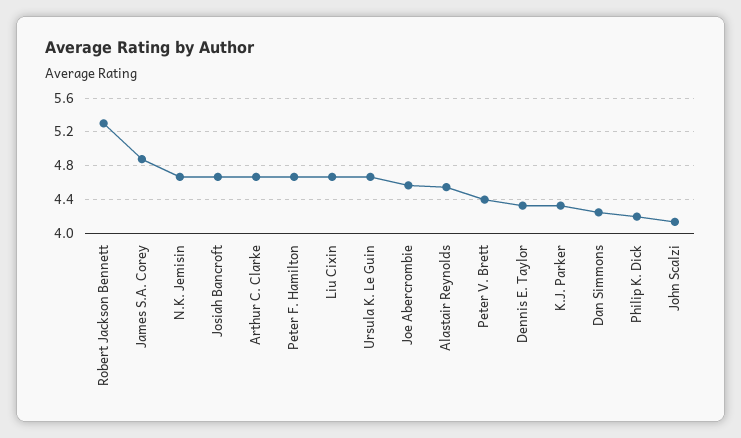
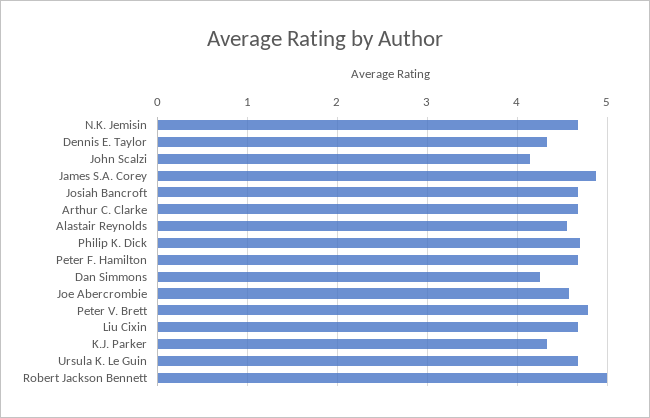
  {
-   "Robert Jackson Bennett": 5.3,
+   "Robert Jackson Bennett": 5,
    "James S.A. Corey": 4.9,
    "N.K. Jemisin": 4.7,
    "Josiah Bancroft": 4.7,
    "Arthur C. Clarke": 4.7,
    "Peter F. Hamilton": 4.7,
    "Liu Cixin": 4.7,
    "Ursula K. Le Guin": 4.7,
    "Joe Abercrombie": 4.6,
    "Alastair Reynolds": 4.6,
-   "Peter V. Brett": 4.4,
+   "Peter V. Brett": 4.8,
    "Dennis E. Taylor": 4.3,
    "K.J. Parker": 4.3,
    "Dan Simmons": 4.3,
-   "Philip K. Dick": 4.2,
+   "Philip K. Dick": 4.7,
    "John Scalzi": 4.1
  }

